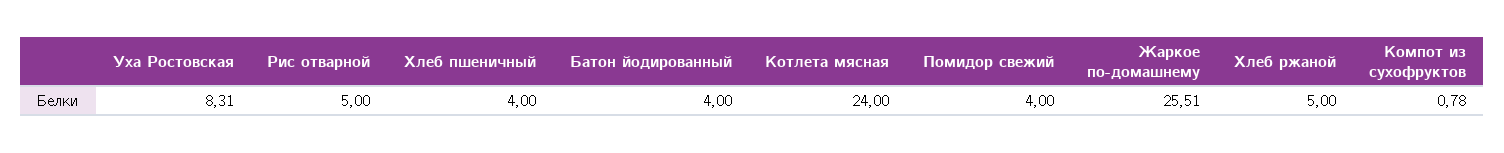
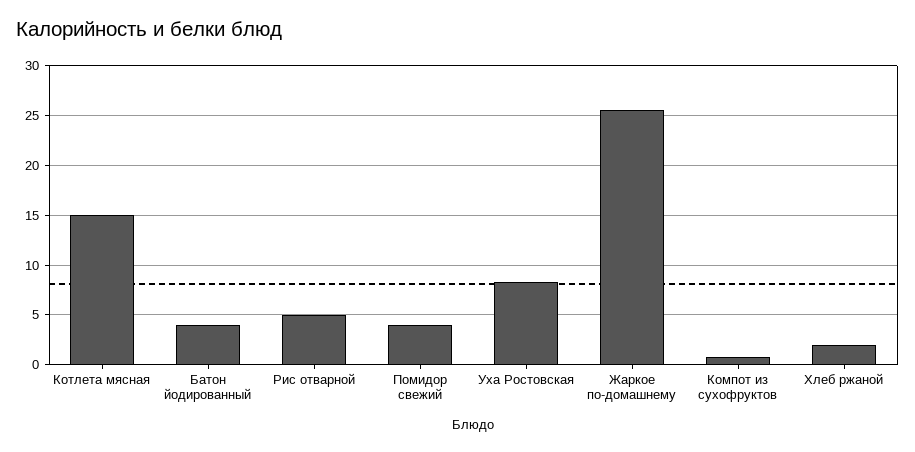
  {
    "Уха Ростовская": 8.31,
    "Рис отварной": 5,
-   "Хлеб пшеничный": 4,
    "Батон йодированный": 4,
-   "Котлета мясная": 24,
+   "Котлета мясная": 15,
    "Помидор свежий": 4,
    "Жаркое по-домашнему": 25.51,
-   "Хлеб ржаной": 5,
+   "Хлеб ржаной": 2,
    "Компот из сухофруктов": 0.78
  }

